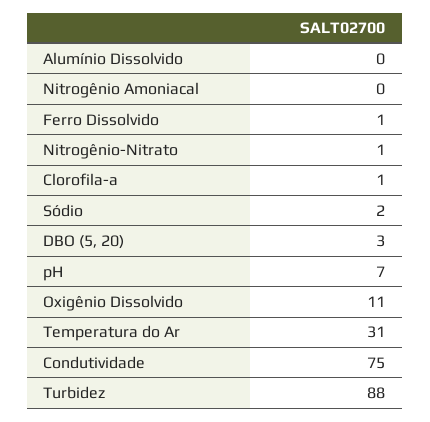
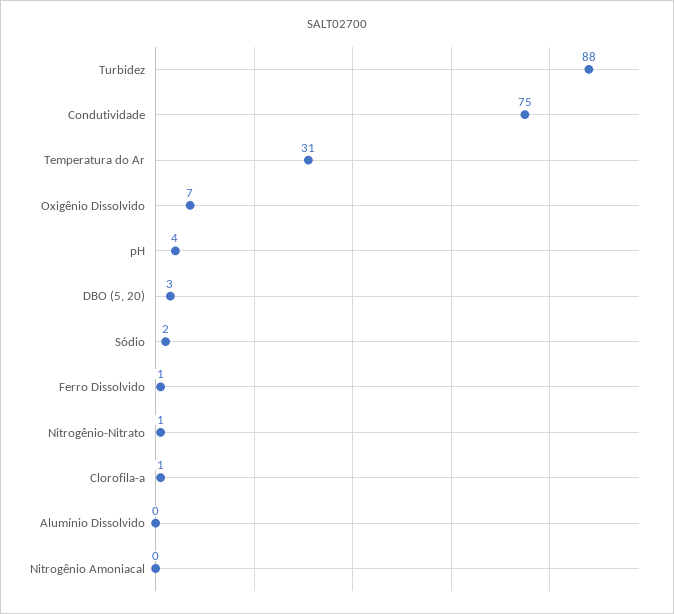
  {
    "Alumínio Dissolvido": 0,
    "Nitrogênio Amoniacal": 0,
    "Ferro Dissolvido": 1,
    "Nitrogênio-Nitrato": 1,
    "Clorofila-a": 1,
    "Sódio": 2,
    "DBO (5, 20)": 3,
-   "pH": 7,
+   "pH": 4,
-   "Oxigênio Dissolvido": 11,
+   "Oxigênio Dissolvido": 7,
    "Temperatura do Ar": 31,
    "Condutividade": 75,
    "Turbidez": 88
  }

